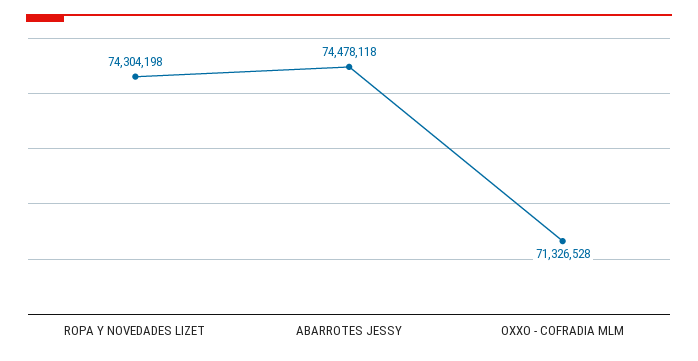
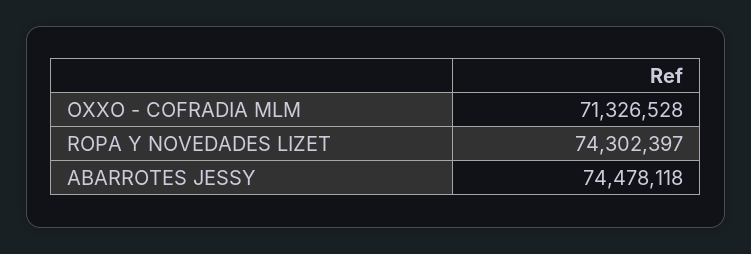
  {
-   "ROPA Y NOVEDADES LIZET": 74304198,
+   "ROPA Y NOVEDADES LIZET": 74302397,
    "ABARROTES JESSY": 74478118,
    "OXXO - COFRADIA MLM": 71326528
  }

